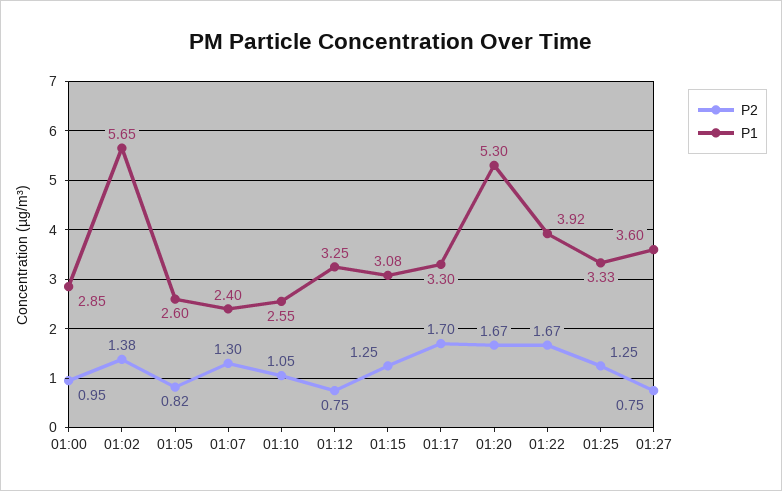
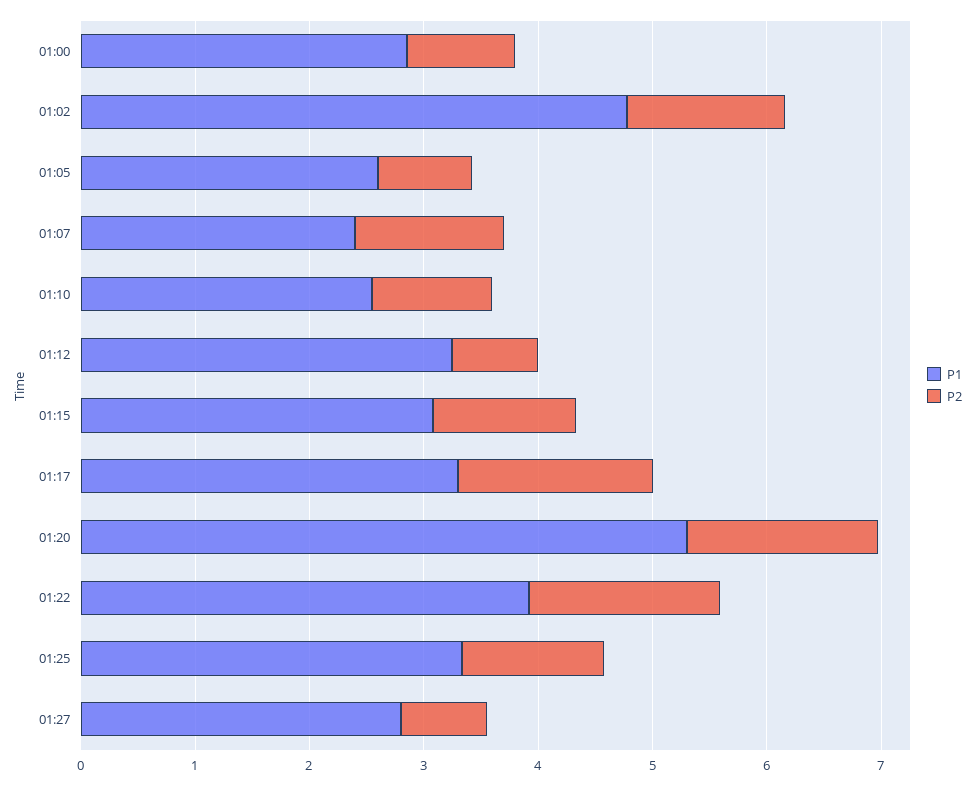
  {
    "P2": {
      "01:00": 0.95,
      "01:02": 1.38,
      "01:05": 0.82,
      "01:07": 1.3,
      "01:10": 1.05,
      "01:12": 0.75,
      "01:15": 1.25,
      "01:17": 1.7,
      "01:20": 1.67,
      "01:22": 1.67,
      "01:25": 1.25,
      "01:27": 0.75
    },
    "P1": {
      "01:00": 2.85,
-     "01:02": 5.65,
+     "01:02": 4.8,
      "01:05": 2.6,
      "01:07": 2.4,
      "01:10": 2.55,
      "01:12": 3.25,
      "01:15": 3.08,
      "01:17": 3.3,
      "01:20": 5.3,
      "01:22": 3.92,
      "01:25": 3.33,
-     "01:27": 3.6
+     "01:27": 2.8
    }
  }

